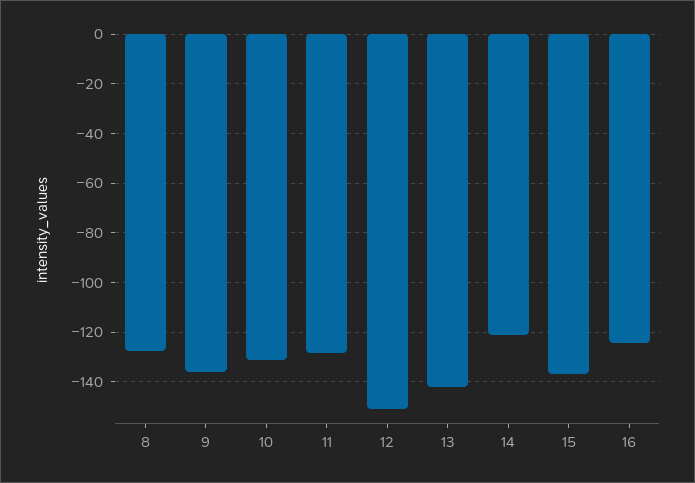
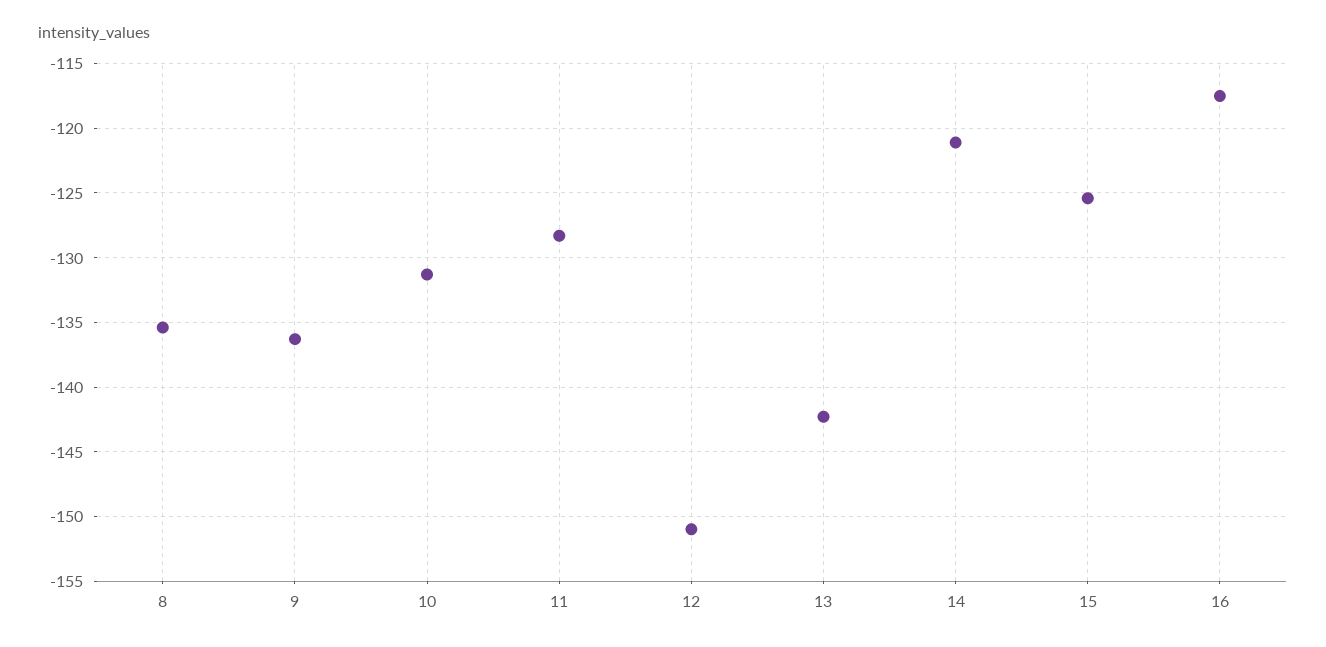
  {
-   "8": -127.5,
+   "8": -135.5,
    "9": -136.5,
    "10": -131.5,
    "11": -128.5,
    "12": -151,
    "13": -142.5,
    "14": -121,
-   "15": -137.5,
+   "15": -125.5,
-   "16": -125
+   "16": -117.5
  }

